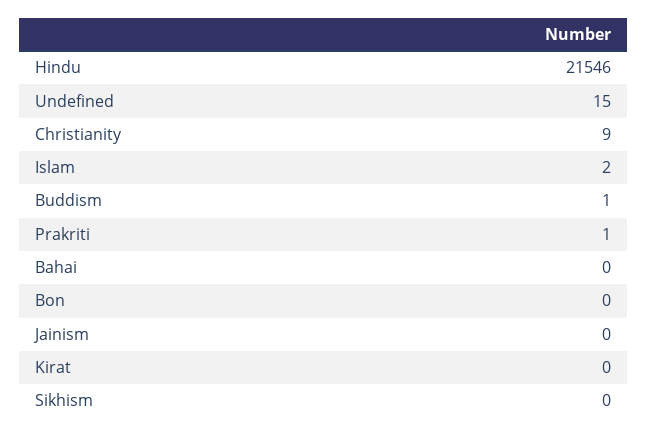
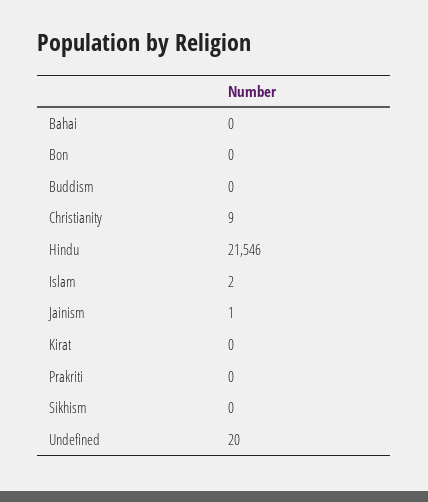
  {
    "Hindu": 21546,
-   "Undefined": 15,
+   "Undefined": 20,
    "Christianity": 9,
    "Islam": 2,
-   "Buddism": 1,
+   "Buddism": 0,
-   "Prakriti": 1,
+   "Prakriti": 0,
    "Bahai": 0,
    "Bon": 0,
-   "Jainism": 0,
+   "Jainism": 1,
    "Kirat": 0,
    "Sikhism": 0
  }

